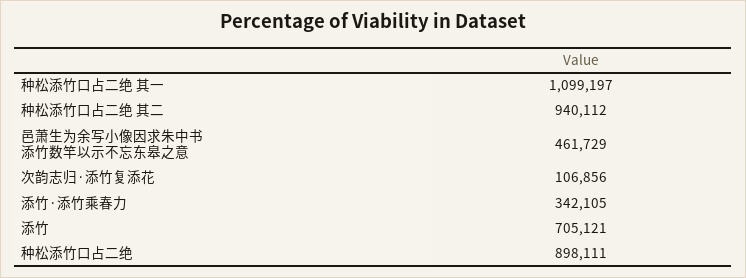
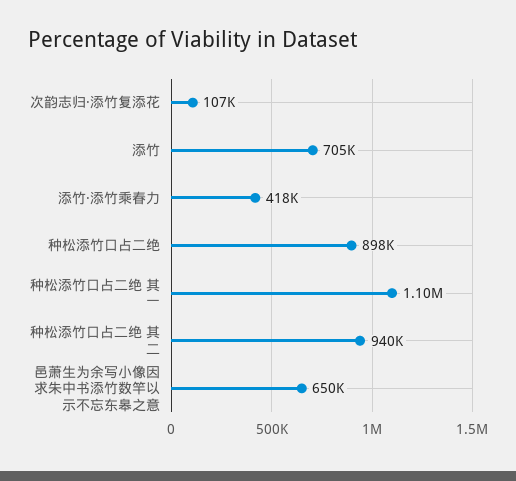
  {
    "种松添竹口占二绝 其一": 1099197,
    "种松添竹口占二绝 其二": 940112,
-   "邑萧生为余写小像因求朱中书添竹数竿以示不忘东皋之意": 461729,
+   "邑萧生为余写小像因求朱中书添竹数竿以示不忘东皋之意": 650000,
    "次韵志归·添竹复添花": 106856,
-   "添竹·添竹乘春力": 342105,
+   "添竹·添竹乘春力": 418000,
    "添竹": 705121,
    "种松添竹口占二绝": 898111
  }

